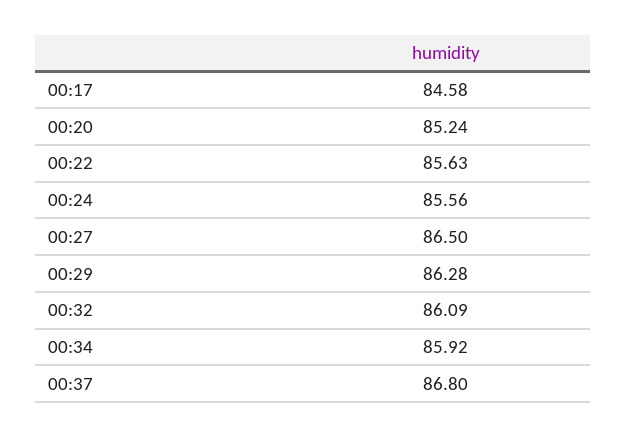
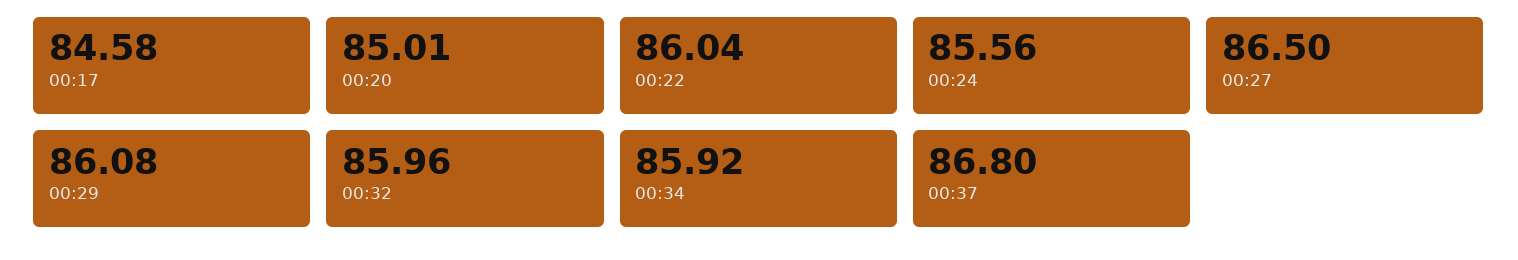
  {
    "00:17": 84.58,
-   "00:20": 85.24,
+   "00:20": 85.01,
-   "00:22": 85.63,
+   "00:22": 86.04,
    "00:24": 85.56,
    "00:27": 86.5,
-   "00:29": 86.28,
+   "00:29": 86.08,
-   "00:32": 86.09,
+   "00:32": 85.96,
    "00:34": 85.92,
    "00:37": 86.8
  }

